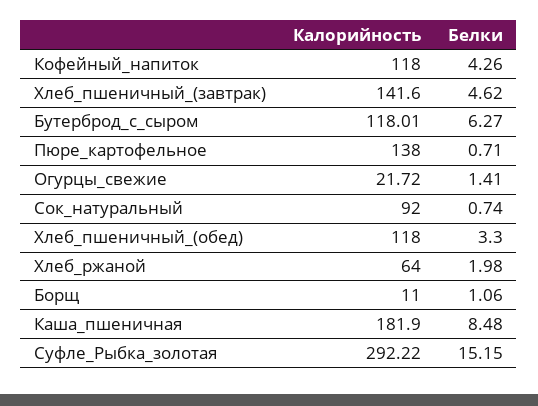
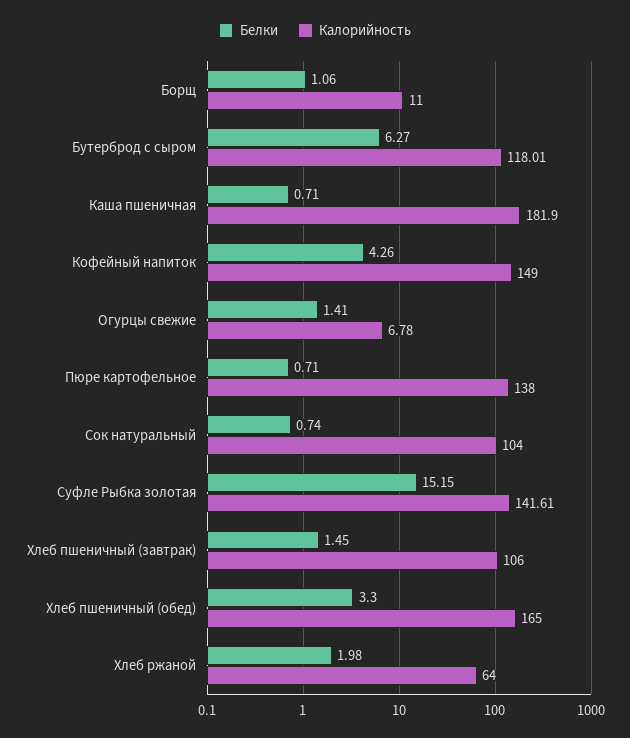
  {
    "Калорийность": {
-     "Кофейный_напиток": 118,
+     "Кофейный_напиток": 149,
-     "Хлеб_пшеничный_(завтрак)": 141.6,
+     "Хлеб_пшеничный_(завтрак)": 106,
      "Бутерброд_с_сыром": 118.01,
      "Пюре_картофельное": 138,
-     "Огурцы_свежие": 21.72,
+     "Огурцы_свежие": 6.78,
-     "Сок_натуральный": 92,
+     "Сок_натуральный": 104,
-     "Хлеб_пшеничный_(обед)": 118,
+     "Хлеб_пшеничный_(обед)": 165,
      "Хлеб_ржаной": 64,
      "Борщ": 11,
      "Каша_пшеничная": 181.9,
-     "Суфле_Рыбка_золотая": 292.22
+     "Суфле_Рыбка_золотая": 141.61
    },
    "Белки": {
      "Кофейный_напиток": 4.26,
-     "Хлеб_пшеничный_(завтрак)": 4.62,
+     "Хлеб_пшеничный_(завтрак)": 1.45,
      "Бутерброд_с_сыром": 6.27,
      "Пюре_картофельное": 0.71,
      "Огурцы_свежие": 1.41,
      "Сок_натуральный": 0.74,
      "Хлеб_пшеничный_(обед)": 3.3,
      "Хлеб_ржаной": 1.98,
      "Борщ": 1.06,
-     "Каша_пшеничная": 8.48,
+     "Каша_пшеничная": 0.71,
      "Суфле_Рыбка_золотая": 15.15
    }
  }

